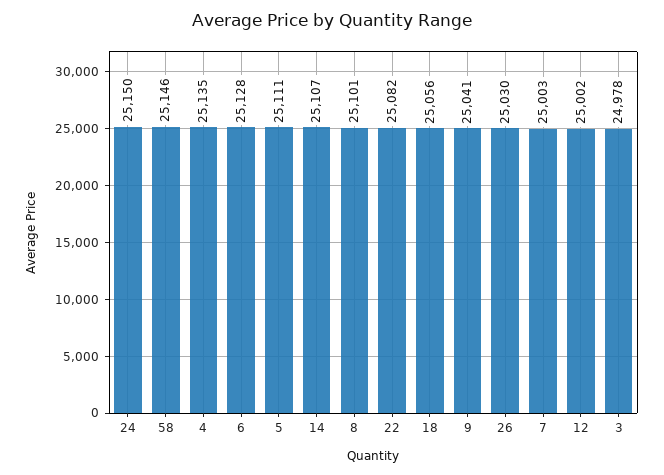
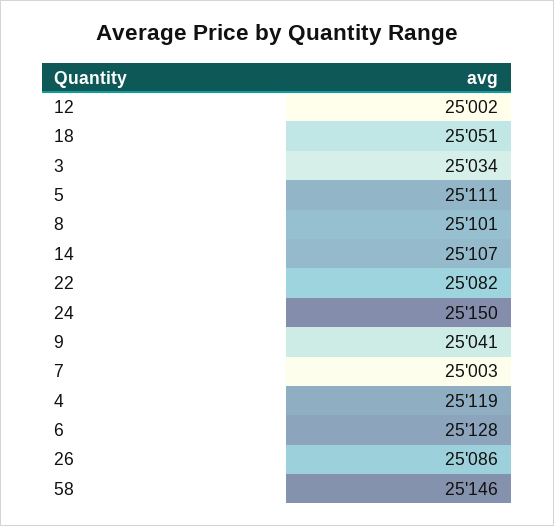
  {
    "24": 25150,
    "58": 25146,
-   "4": 25135,
+   "4": 25119,
    "6": 25128,
    "5": 25111,
    "14": 25107,
    "8": 25101,
    "22": 25082,
-   "18": 25056,
+   "18": 25051,
    "9": 25041,
-   "26": 25030,
+   "26": 25086,
    "7": 25003,
    "12": 25002,
-   "3": 24978
+   "3": 25034
  }

